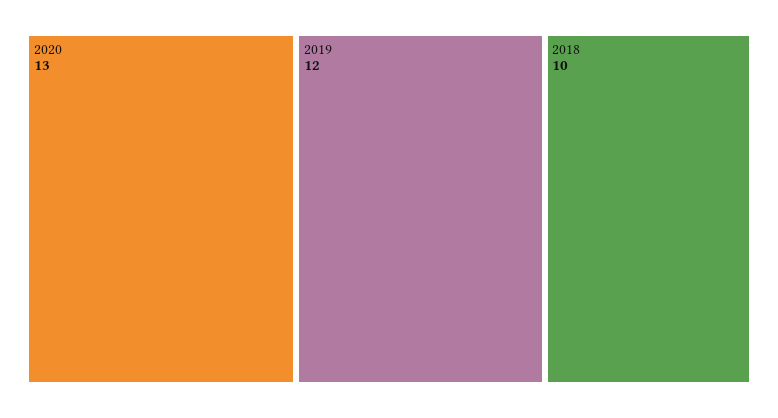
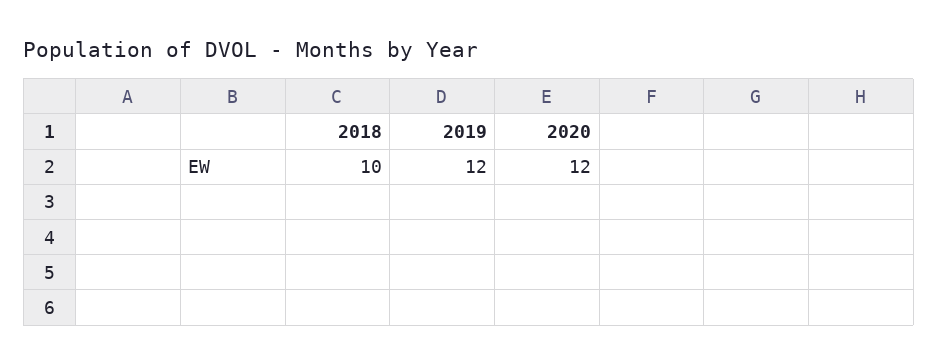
  {
-   "2020": 13,
+   "2020": 12,
    "2019": 12,
    "2018": 10
  }

